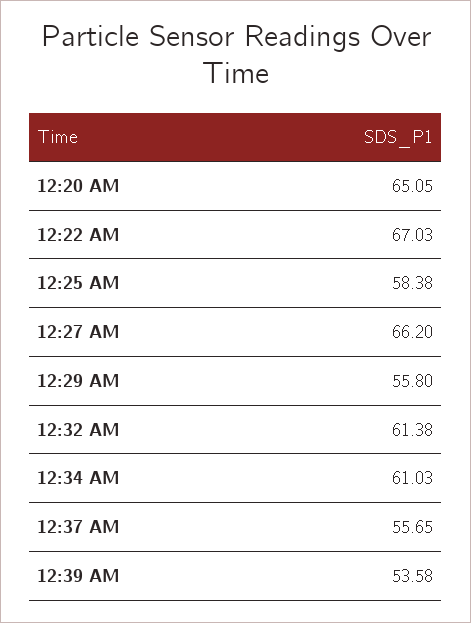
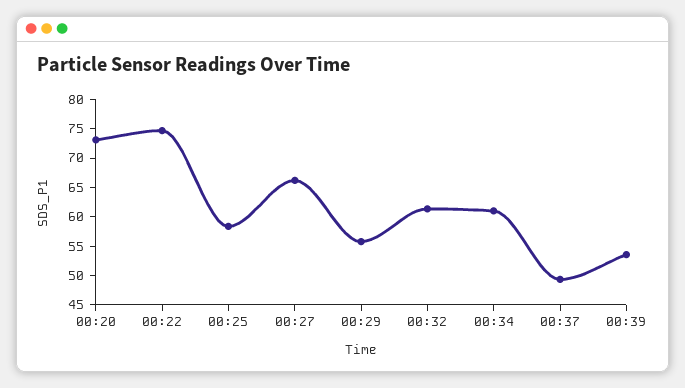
  {
-   "12:20 AM": 65.05,
+   "12:20 AM": 72.5,
-   "12:22 AM": 67.03,
+   "12:22 AM": 75,
    "12:25 AM": 58.38,
    "12:27 AM": 66.2,
    "12:29 AM": 55.8,
    "12:32 AM": 61.38,
    "12:34 AM": 61.03,
-   "12:37 AM": 55.65,
+   "12:37 AM": 50,
    "12:39 AM": 53.58
  }

